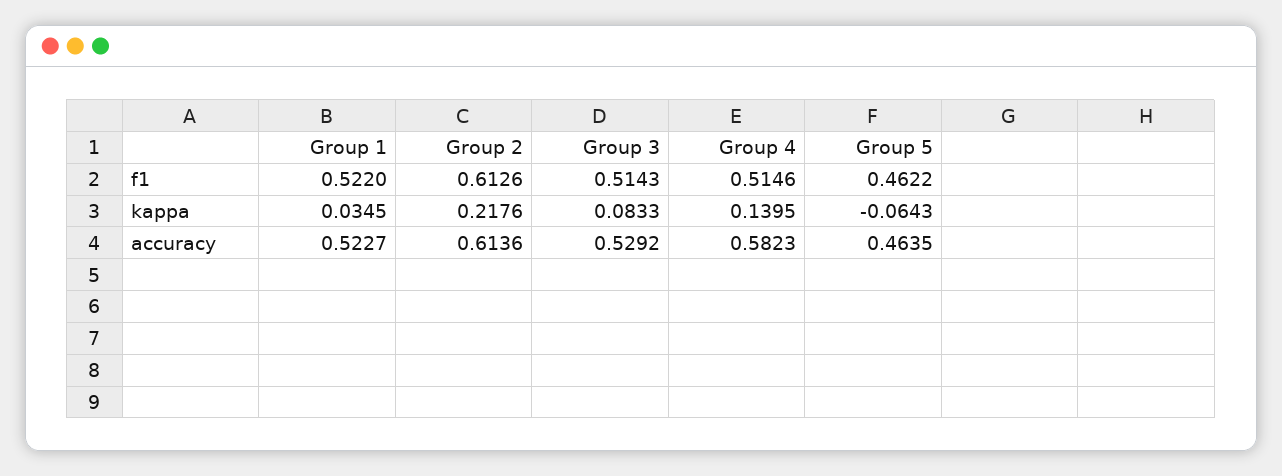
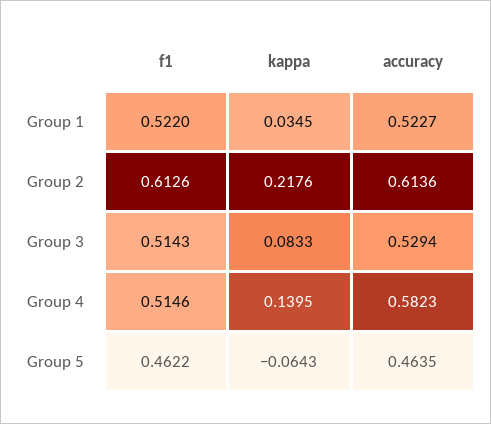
  {
    "Group 1": {
      "f1": 0.522,
      "kappa": 0.0345,
      "accuracy": 0.5227
    },
    "Group 2": {
      "f1": 0.6126,
      "kappa": 0.2176,
      "accuracy": 0.6136
    },
    "Group 3": {
      "f1": 0.5143,
      "kappa": 0.0833,
-     "accuracy": 0.5292
+     "accuracy": 0.5294
    },
    "Group 4": {
      "f1": 0.5146,
      "kappa": 0.1395,
      "accuracy": 0.5823
    },
    "Group 5": {
      "f1": 0.4622,
      "kappa": -0.0643,
      "accuracy": 0.4635
    }
  }

